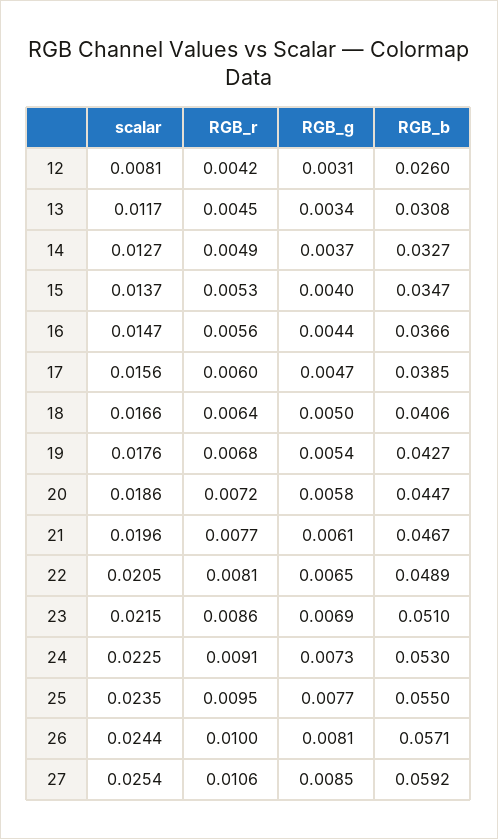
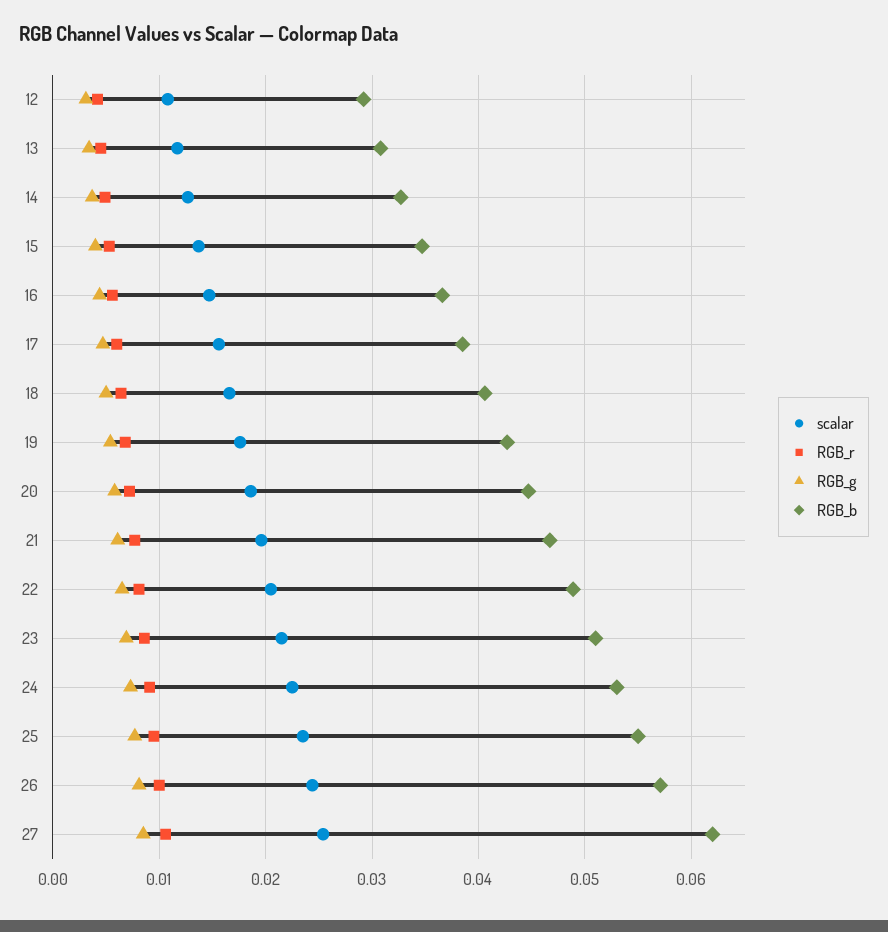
  {
    "scalar": {
-     "12": 0.0081,
+     "12": 0.011,
      "13": 0.0117,
      "14": 0.0127,
      "15": 0.0137,
      "16": 0.0147,
      "17": 0.0156,
      "18": 0.0166,
      "19": 0.0176,
      "20": 0.0186,
      "21": 0.0196,
      "22": 0.0205,
      "23": 0.0215,
      "24": 0.0225,
      "25": 0.0235,
      "26": 0.0244,
      "27": 0.0254
    },
    "RGB_r": {
      "12": 0.0042,
      "13": 0.0045,
      "14": 0.0049,
      "15": 0.0053,
      "16": 0.0056,
      "17": 0.006,
      "18": 0.0064,
      "19": 0.0068,
      "20": 0.0072,
      "21": 0.0077,
      "22": 0.0081,
      "23": 0.0086,
      "24": 0.0091,
      "25": 0.0095,
      "26": 0.01,
      "27": 0.0106
    },
    "RGB_g": {
      "12": 0.0031,
      "13": 0.0034,
      "14": 0.0037,
      "15": 0.004,
      "16": 0.0044,
      "17": 0.0047,
      "18": 0.005,
      "19": 0.0054,
      "20": 0.0058,
      "21": 0.0061,
      "22": 0.0065,
      "23": 0.0069,
      "24": 0.0073,
      "25": 0.0077,
      "26": 0.0081,
      "27": 0.0085
    },
    "RGB_b": {
-     "12": 0.026,
+     "12": 0.029,
      "13": 0.0308,
      "14": 0.0327,
      "15": 0.0347,
      "16": 0.0366,
      "17": 0.0385,
      "18": 0.0406,
      "19": 0.0427,
      "20": 0.0447,
      "21": 0.0467,
      "22": 0.0489,
      "23": 0.051,
      "24": 0.053,
      "25": 0.055,
      "26": 0.0571,
-     "27": 0.0592
+     "27": 0.062
    }
  }

